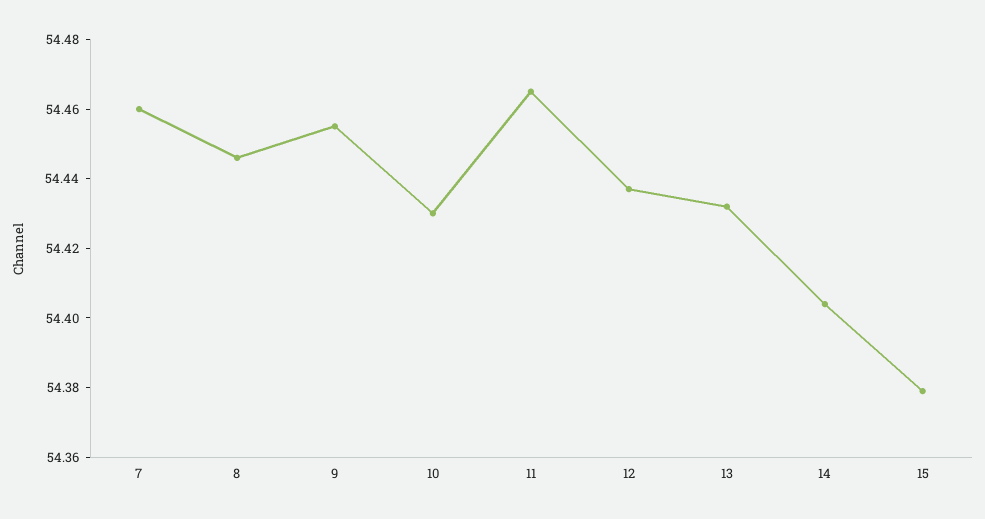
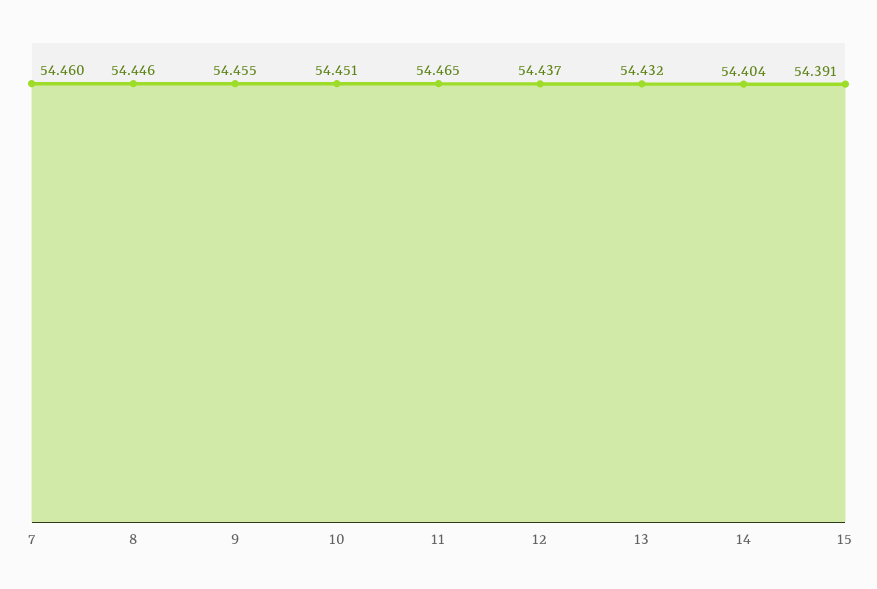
  {
    "7": 54.46,
    "8": 54.446,
    "9": 54.455,
-   "10": 54.43,
+   "10": 54.451,
    "11": 54.465,
    "12": 54.437,
    "13": 54.432,
    "14": 54.404,
-   "15": 54.38
+   "15": 54.391
  }

